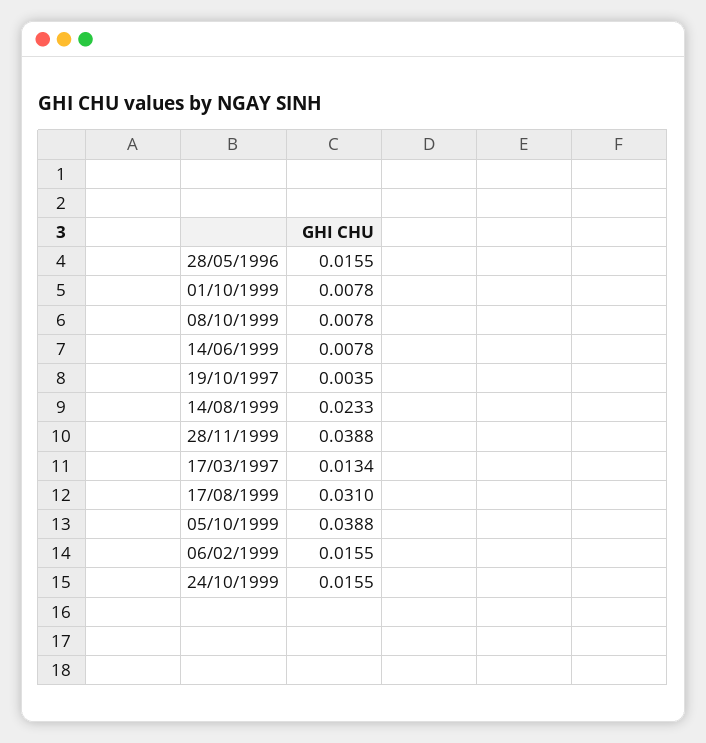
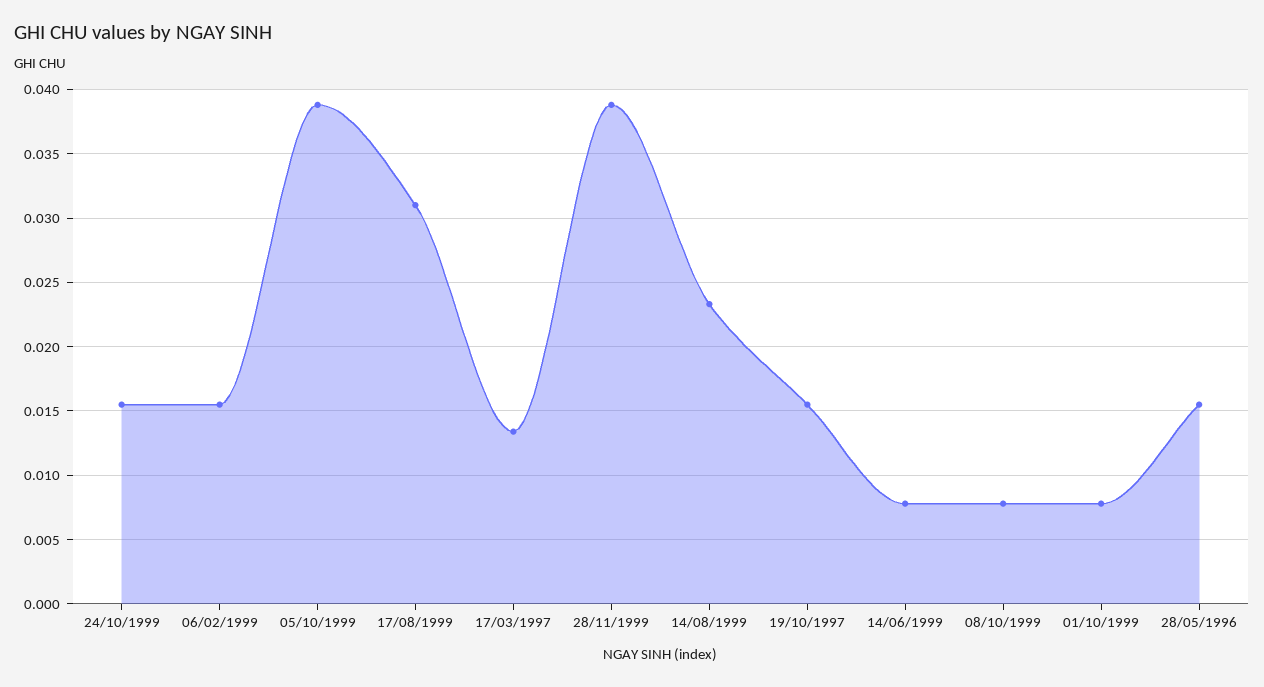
  {
    "28/05/1996": 0.0155,
    "01/10/1999": 0.0078,
    "08/10/1999": 0.0078,
    "14/06/1999": 0.0078,
-   "19/10/1997": 0.0035,
+   "19/10/1997": 0.0155,
    "14/08/1999": 0.0233,
    "28/11/1999": 0.0388,
    "17/03/1997": 0.0134,
    "17/08/1999": 0.031,
    "05/10/1999": 0.0388,
    "06/02/1999": 0.0155,
    "24/10/1999": 0.0155
  }

